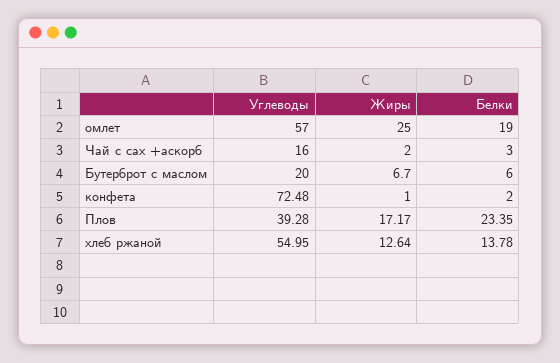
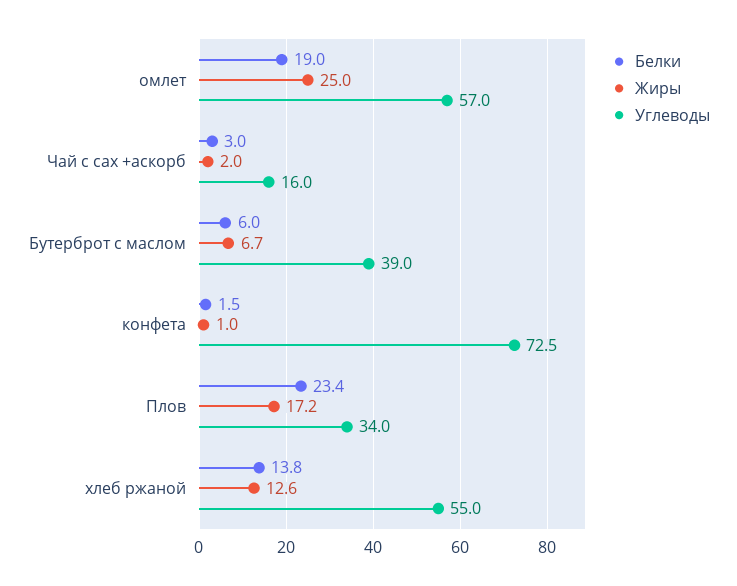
  {
    "Углеводы": {
      "омлет": 57,
      "Чай с сах +аскорб": 16,
-     "Бутерброт с маслом": 20,
+     "Бутерброт с маслом": 39,
      "конфета": 72.48,
-     "Плов": 39.28,
+     "Плов": 34,
      "хлеб ржаной": 54.95
    },
    "Жиры": {
      "омлет": 25,
      "Чай с сах +аскорб": 2,
      "Бутерброт с маслом": 6.7,
      "конфета": 1,
      "Плов": 17.17,
      "хлеб ржаной": 12.64
    },
    "Белки": {
      "омлет": 19,
      "Чай с сах +аскорб": 3,
      "Бутерброт с маслом": 6,
-     "конфета": 2,
+     "конфета": 1.5,
      "Плов": 23.35,
      "хлеб ржаной": 13.78
    }
  }

